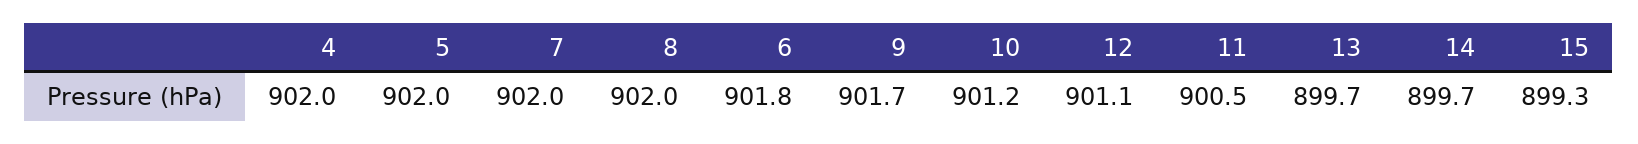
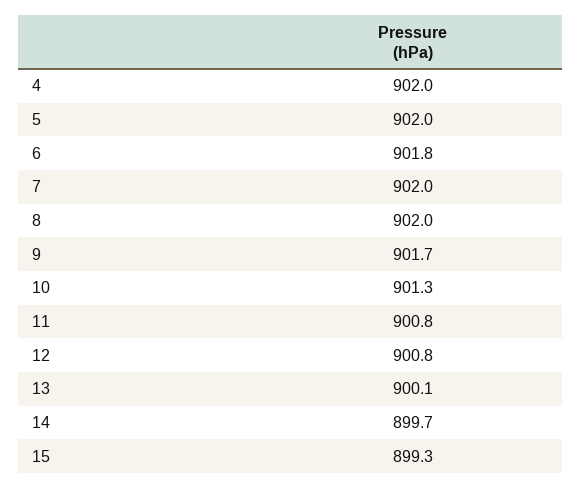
  {
    "4": 902,
    "5": 902,
    "7": 902,
    "8": 902,
    "6": 901.8,
    "9": 901.7,
-   "10": 901.2,
+   "10": 901.3,
-   "12": 901.1,
+   "12": 900.8,
-   "11": 900.5,
+   "11": 900.8,
-   "13": 899.7,
+   "13": 900.1,
    "14": 899.7,
    "15": 899.3
  }

